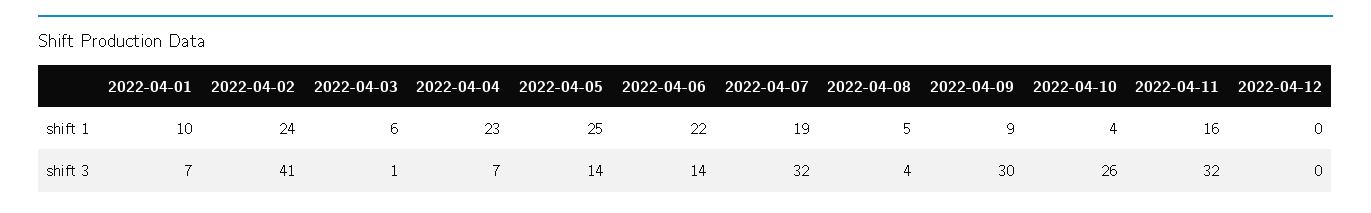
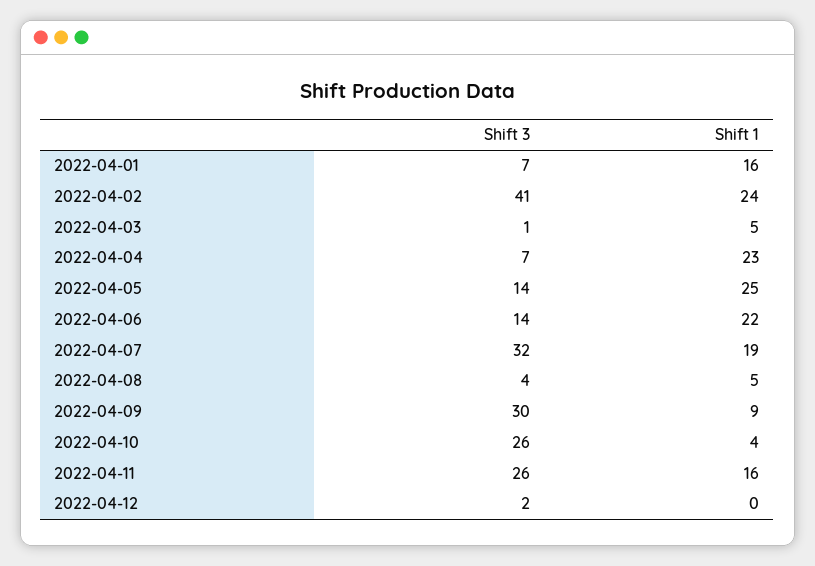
  {
    "2022-04-01": {
-     "shift 1": 10,
+     "shift 1": 16,
      "shift 3": 7
    },
    "2022-04-02": {
      "shift 1": 24,
      "shift 3": 41
    },
    "2022-04-03": {
-     "shift 1": 6,
+     "shift 1": 5,
      "shift 3": 1
    },
    "2022-04-04": {
      "shift 1": 23,
      "shift 3": 7
    },
    "2022-04-05": {
      "shift 1": 25,
      "shift 3": 14
    },
    "2022-04-06": {
      "shift 1": 22,
      "shift 3": 14
    },
    "2022-04-07": {
      "shift 1": 19,
      "shift 3": 32
    },
    "2022-04-08": {
      "shift 1": 5,
      "shift 3": 4
    },
    "2022-04-09": {
      "shift 1": 9,
      "shift 3": 30
    },
    "2022-04-10": {
      "shift 1": 4,
      "shift 3": 26
    },
    "2022-04-11": {
      "shift 1": 16,
-     "shift 3": 32
+     "shift 3": 26
    },
    "2022-04-12": {
      "shift 1": 0,
-     "shift 3": 0
+     "shift 3": 2
    }
  }

